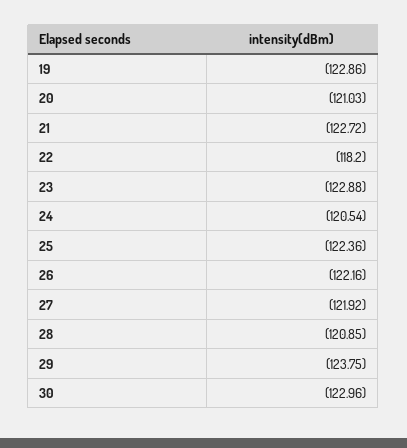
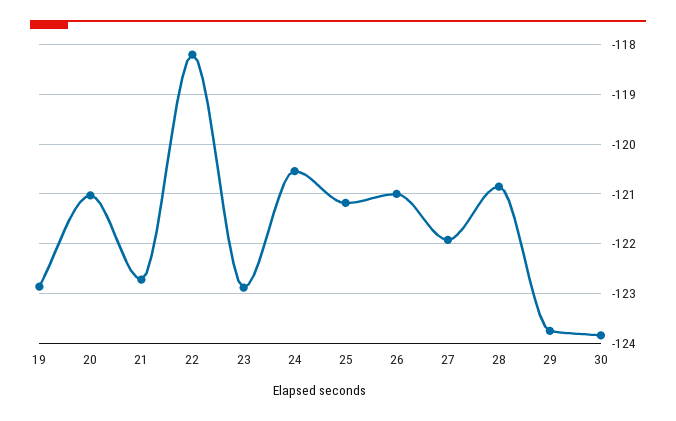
  {
    "19": -122.86,
    "20": -121.03,
    "21": -122.72,
    "22": -118.2,
    "23": -122.88,
    "24": -120.54,
-   "25": -122.36,
+   "25": -121.2,
-   "26": -122.16,
+   "26": -121,
    "27": -121.92,
    "28": -120.85,
    "29": -123.75,
-   "30": -122.96
+   "30": -123.8
  }

